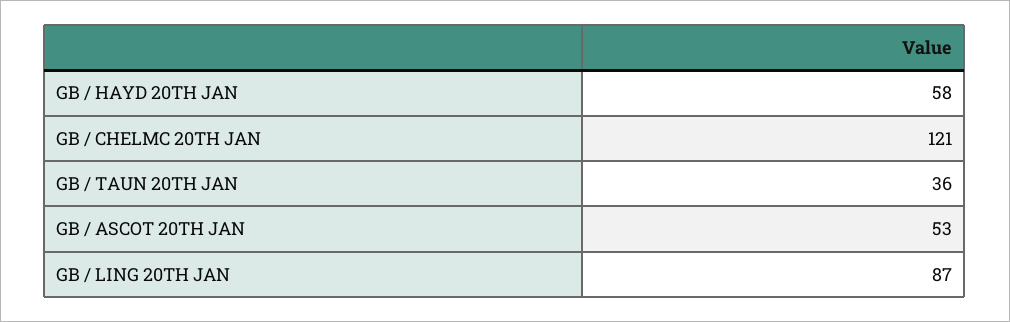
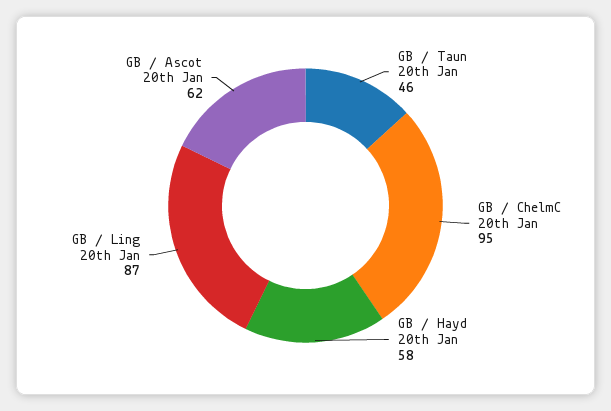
  {
    "GB / HAYD 20TH JAN": 58,
-   "GB / CHELMC 20TH JAN": 121,
+   "GB / CHELMC 20TH JAN": 95,
-   "GB / TAUN 20TH JAN": 36,
+   "GB / TAUN 20TH JAN": 46,
-   "GB / ASCOT 20TH JAN": 53,
+   "GB / ASCOT 20TH JAN": 62,
    "GB / LING 20TH JAN": 87
  }

